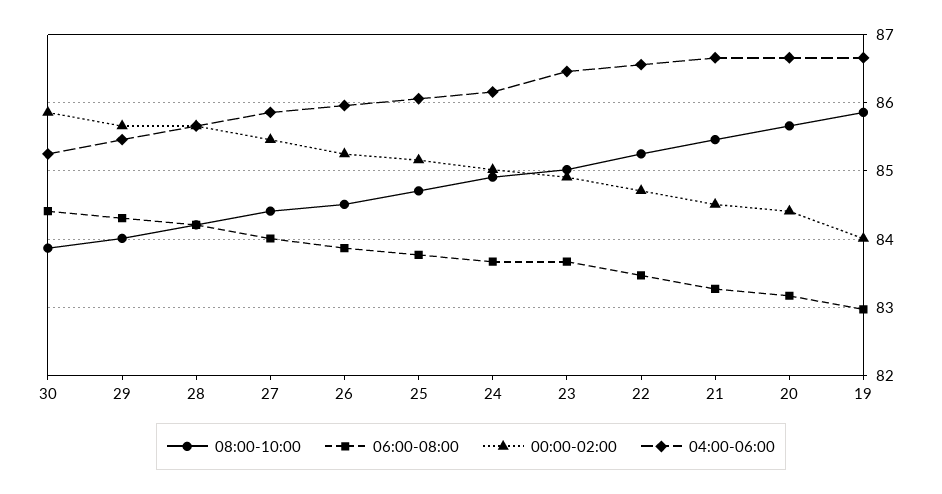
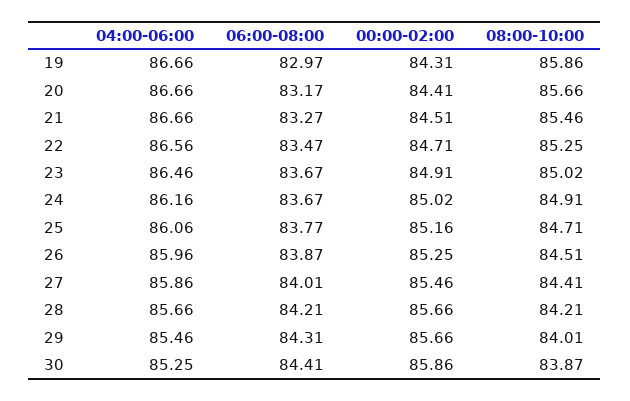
  {
    "08:00-10:00": {
      "30": 83.87,
      "29": 84.01,
      "28": 84.21,
      "27": 84.41,
      "26": 84.51,
      "25": 84.71,
      "24": 84.91,
      "23": 85.02,
      "22": 85.25,
      "21": 85.46,
      "20": 85.66,
      "19": 85.86
    },
    "06:00-08:00": {
      "30": 84.41,
      "29": 84.31,
      "28": 84.21,
      "27": 84.01,
      "26": 83.87,
      "25": 83.77,
      "24": 83.67,
      "23": 83.67,
      "22": 83.47,
      "21": 83.27,
      "20": 83.17,
      "19": 82.97
    },
    "00:00-02:00": {
      "30": 85.86,
      "29": 85.66,
      "28": 85.66,
      "27": 85.46,
      "26": 85.25,
      "25": 85.16,
      "24": 85.02,
      "23": 84.91,
      "22": 84.71,
      "21": 84.51,
      "20": 84.41,
-     "19": 84
+     "19": 84.31
    },
    "04:00-06:00": {
      "30": 85.25,
      "29": 85.46,
      "28": 85.66,
      "27": 85.86,
      "26": 85.96,
      "25": 86.06,
      "24": 86.16,
      "23": 86.46,
      "22": 86.56,
      "21": 86.66,
      "20": 86.66,
      "19": 86.66
    }
  }

